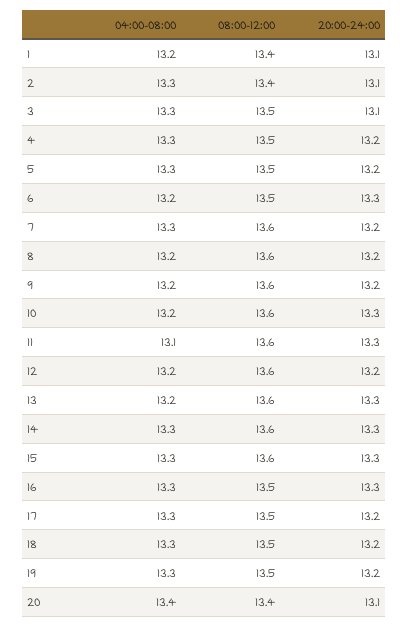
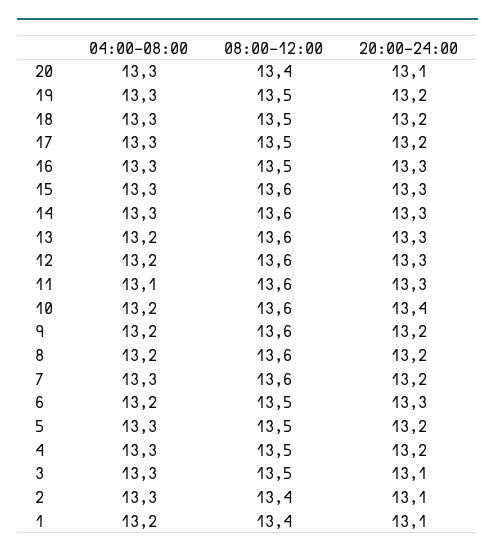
  {
    "04:00-08:00": {
      "1": 13.2,
      "2": 13.3,
      "3": 13.3,
      "4": 13.3,
      "5": 13.3,
      "6": 13.2,
      "7": 13.3,
      "8": 13.2,
      "9": 13.2,
      "10": 13.2,
      "11": 13.1,
      "12": 13.2,
      "13": 13.2,
      "14": 13.3,
      "15": 13.3,
      "16": 13.3,
      "17": 13.3,
      "18": 13.3,
      "19": 13.3,
-     "20": 13.4
+     "20": 13.3
    },
    "08:00-12:00": {
      "1": 13.4,
      "2": 13.4,
      "3": 13.5,
      "4": 13.5,
      "5": 13.5,
      "6": 13.5,
      "7": 13.6,
      "8": 13.6,
      "9": 13.6,
      "10": 13.6,
      "11": 13.6,
      "12": 13.6,
      "13": 13.6,
      "14": 13.6,
      "15": 13.6,
      "16": 13.5,
      "17": 13.5,
      "18": 13.5,
      "19": 13.5,
      "20": 13.4
    },
    "20:00-24:00": {
      "1": 13.1,
      "2": 13.1,
      "3": 13.1,
      "4": 13.2,
      "5": 13.2,
      "6": 13.3,
      "7": 13.2,
      "8": 13.2,
      "9": 13.2,
-     "10": 13.3,
+     "10": 13.4,
      "11": 13.3,
-     "12": 13.2,
+     "12": 13.3,
      "13": 13.3,
      "14": 13.3,
      "15": 13.3,
      "16": 13.3,
      "17": 13.2,
      "18": 13.2,
      "19": 13.2,
      "20": 13.1
    }
  }

